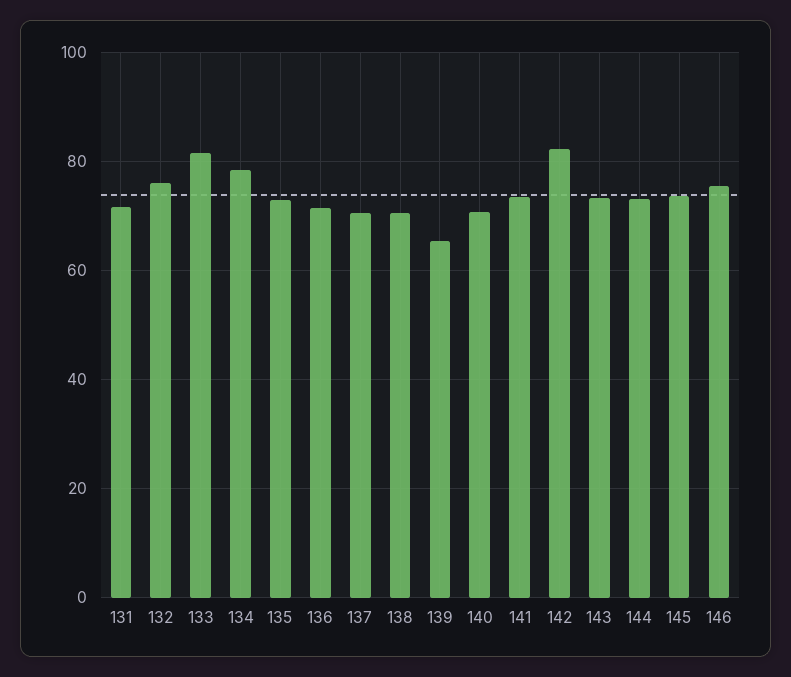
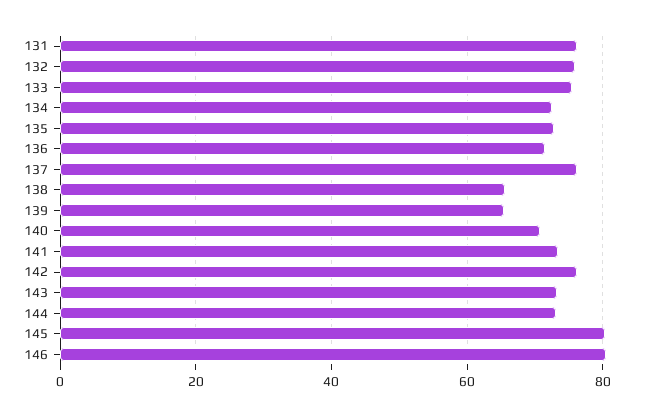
  {
-   "131": 72,
+   "131": 76,
    "132": 76,
-   "133": 82,
+   "133": 76,
-   "134": 78,
+   "134": 72,
    "135": 72,
    "136": 72,
-   "137": 70,
+   "137": 76,
-   "138": 70,
+   "138": 66,
    "139": 66,
    "140": 70,
    "141": 74,
-   "142": 82,
+   "142": 76,
    "143": 74,
    "144": 74,
-   "145": 74,
+   "145": 80,
-   "146": 76
+   "146": 80
  }

